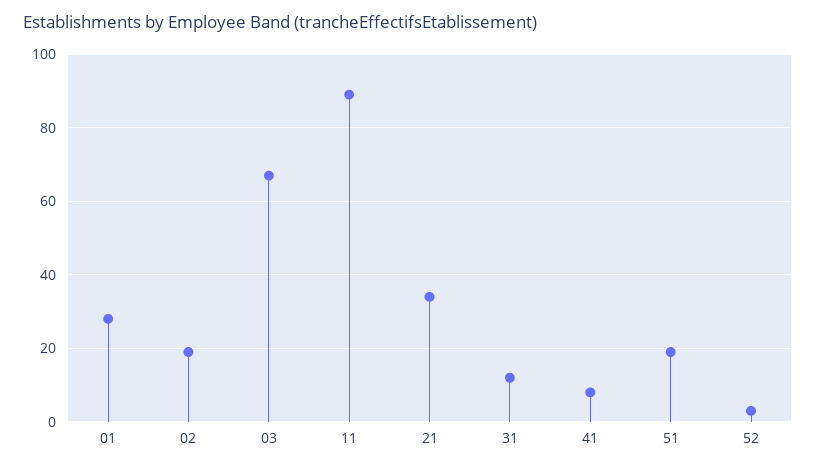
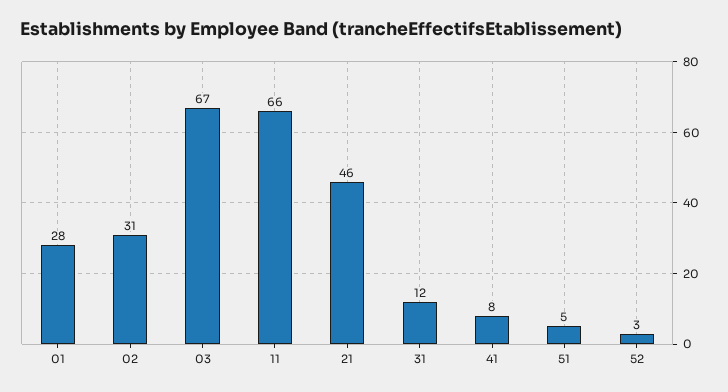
  {
    "01": 28,
-   "02": 20,
+   "02": 31,
    "03": 67,
-   "11": 90,
+   "11": 66,
-   "21": 35,
+   "21": 46,
    "31": 12,
    "41": 8,
-   "51": 20,
+   "51": 5,
    "52": 3
  }

